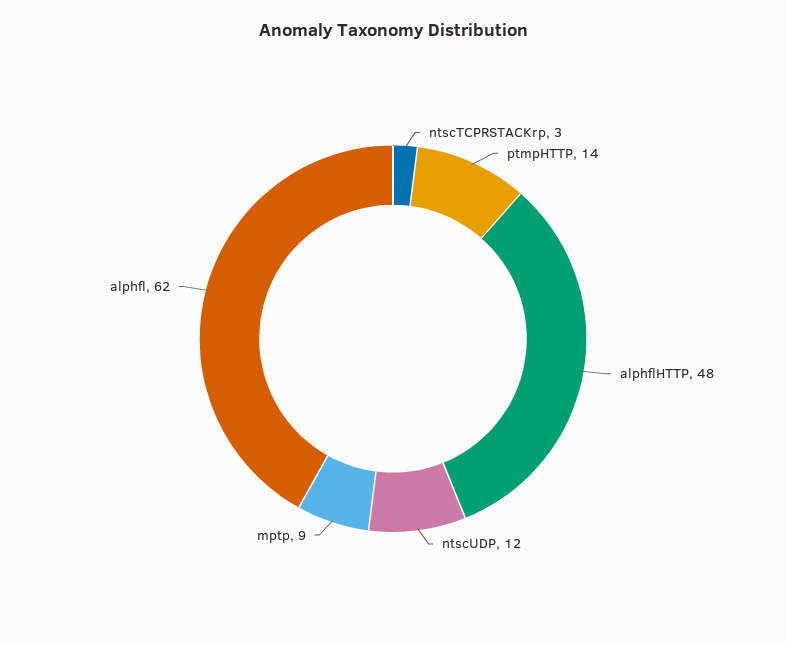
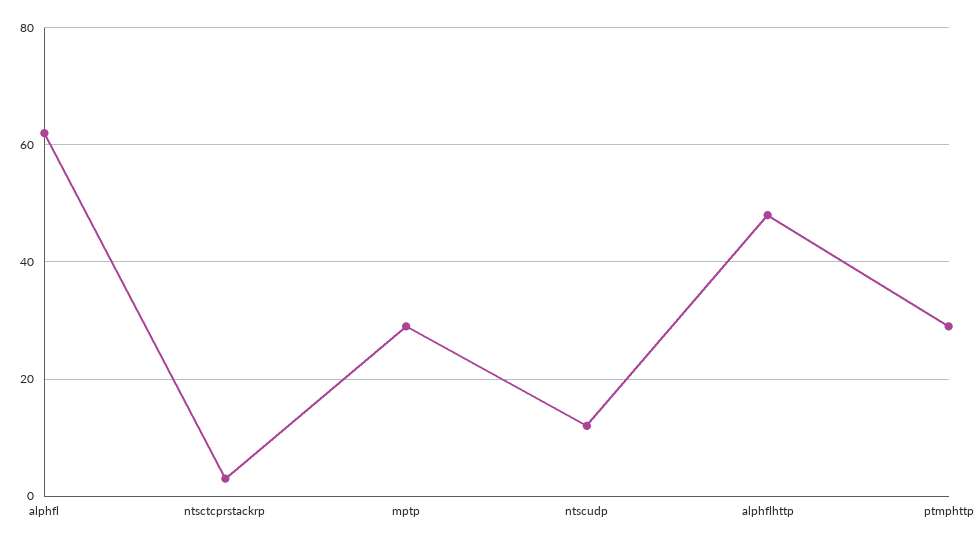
  {
    "ntscTCPRSTACKrp": 3,
-   "ptmpHTTP": 14,
+   "ptmpHTTP": 30,
    "alphflHTTP": 48,
    "ntscUDP": 12,
-   "mptp": 9,
+   "mptp": 30,
    "alphfl": 62
  }

